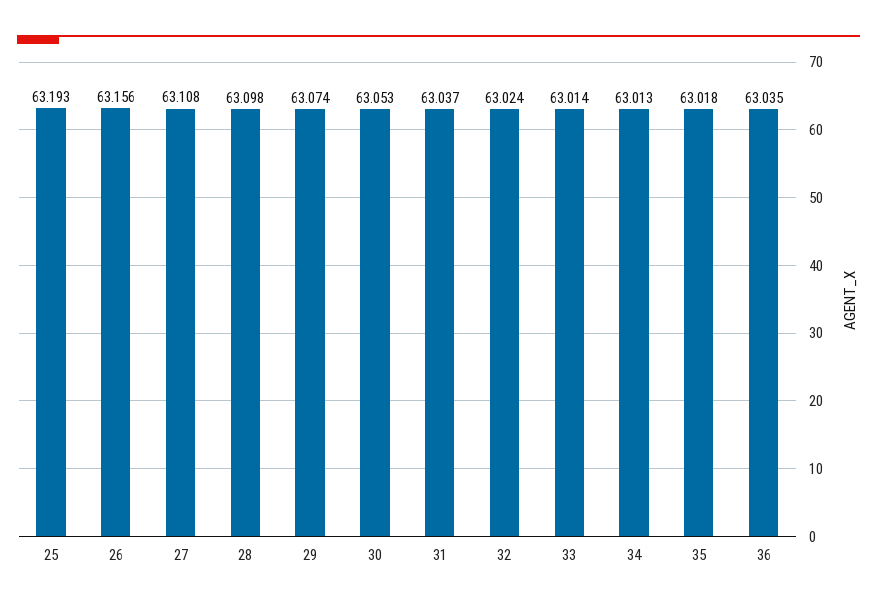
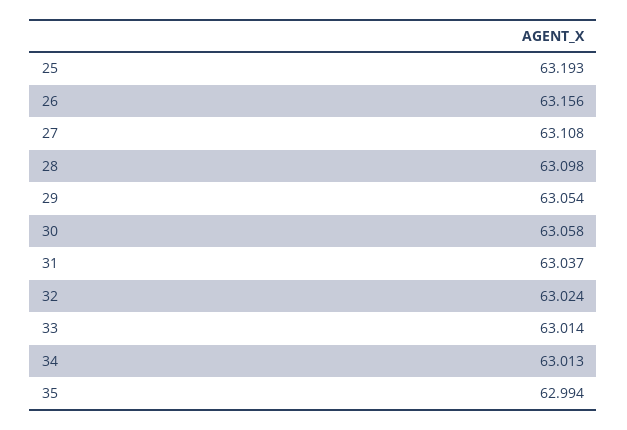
  {
    "25": 63.193,
    "26": 63.156,
    "27": 63.108,
    "28": 63.098,
-   "29": 63.074,
+   "29": 63.054,
-   "30": 63.053,
+   "30": 63.058,
    "31": 63.037,
    "32": 63.024,
    "33": 63.014,
    "34": 63.013,
-   "35": 63.018,
+   "35": 62.994
-   "36": 63.035
  }

